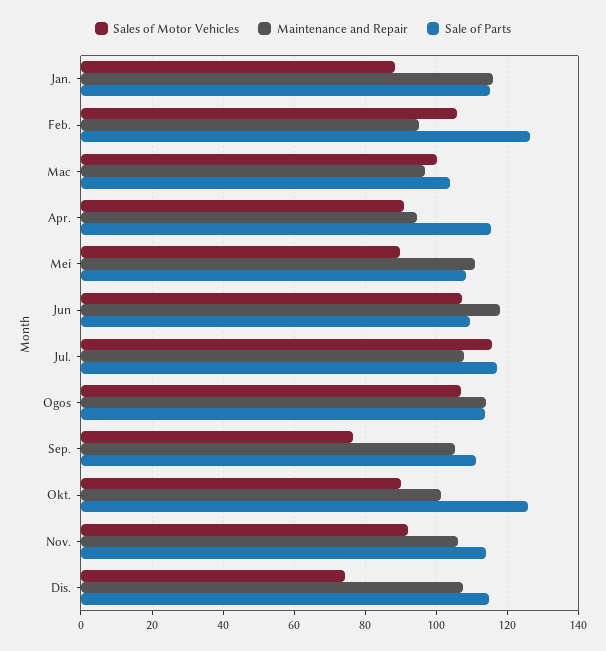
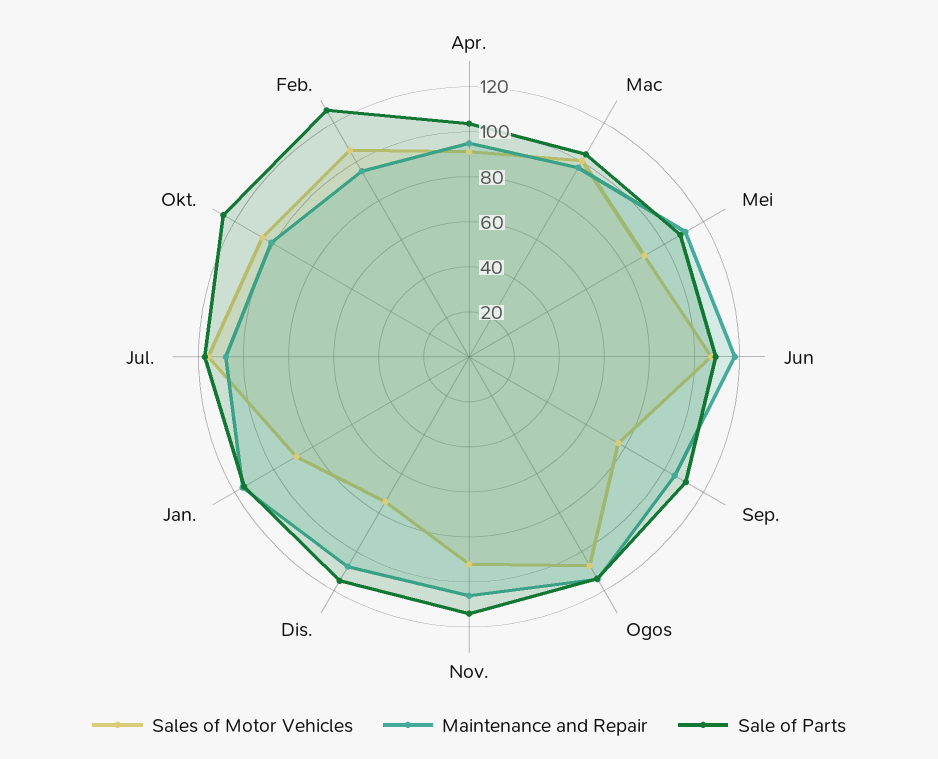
  {
    "Sales of Motor Vehicles": {
      "Jan.": 88,
      "Feb.": 106,
      "Mac": 100,
      "Apr.": 90,
      "Mei": 90,
      "Jun": 108,
      "Jul.": 116,
      "Ogos": 108,
      "Sep.": 76,
-     "Okt.": 90,
+     "Okt.": 105,
      "Nov.": 92,
      "Dis.": 74
    },
    "Maintenance and Repair": {
      "Jan.": 116,
      "Feb.": 96,
      "Mac": 96,
      "Apr.": 94,
      "Mei": 110,
      "Jun": 118,
      "Jul.": 108,
      "Ogos": 114,
      "Sep.": 106,
      "Okt.": 102,
      "Nov.": 106,
      "Dis.": 108
    },
    "Sale of Parts": {
      "Jan.": 116,
      "Feb.": 126,
      "Mac": 104,
-     "Apr.": 116,
+     "Apr.": 105,
      "Mei": 108,
      "Jun": 110,
      "Jul.": 118,
      "Ogos": 114,
      "Sep.": 112,
      "Okt.": 126,
      "Nov.": 114,
      "Dis.": 114
    }
  }

